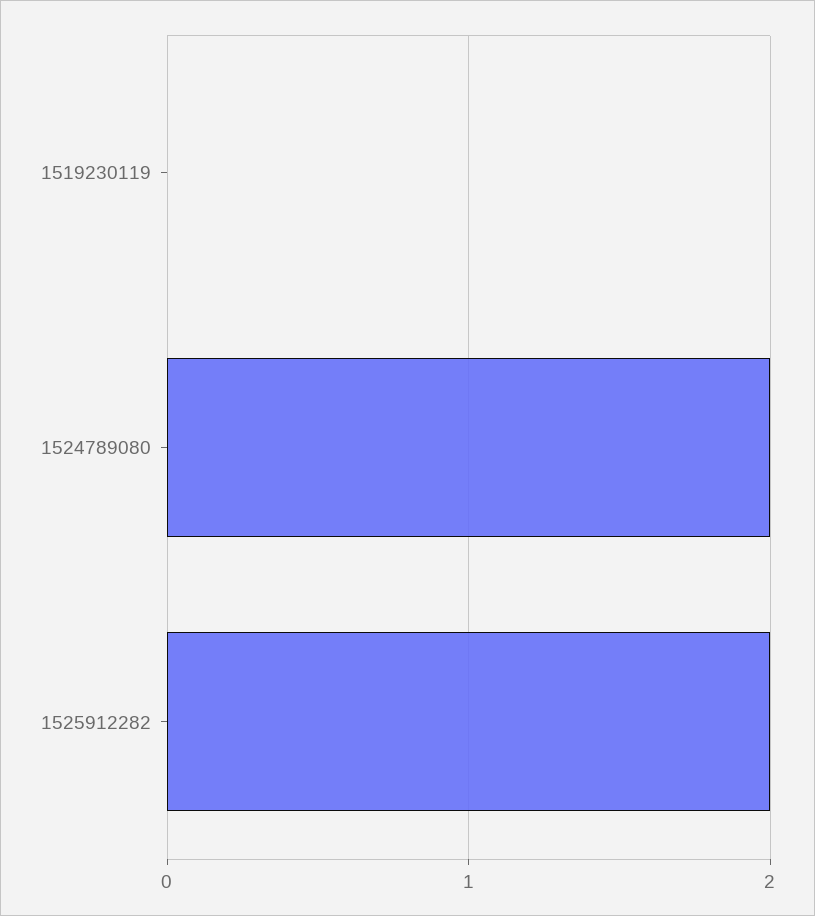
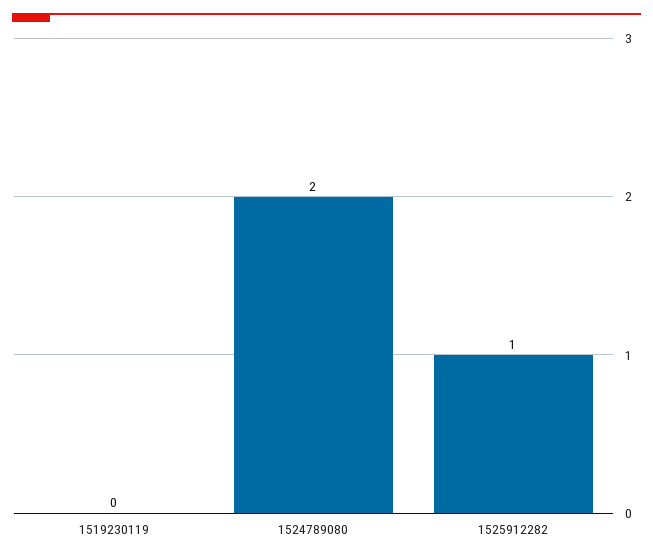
  {
    "1519230119": 0,
    "1524789080": 2,
-   "1525912282": 2
+   "1525912282": 1
  }

